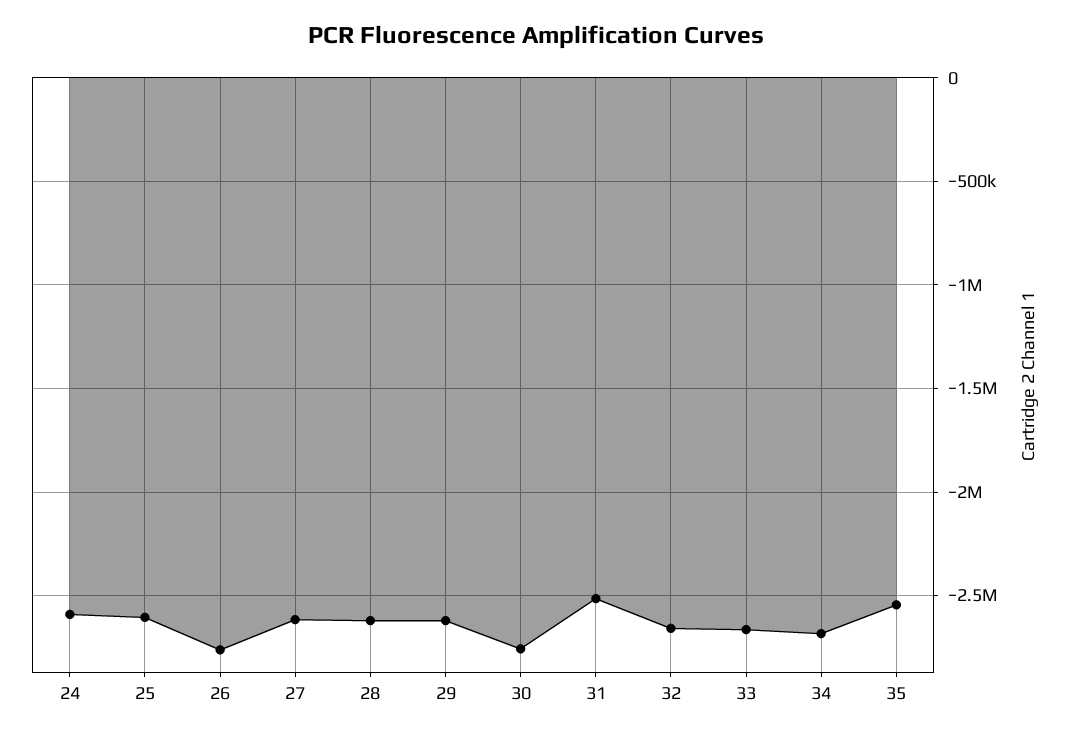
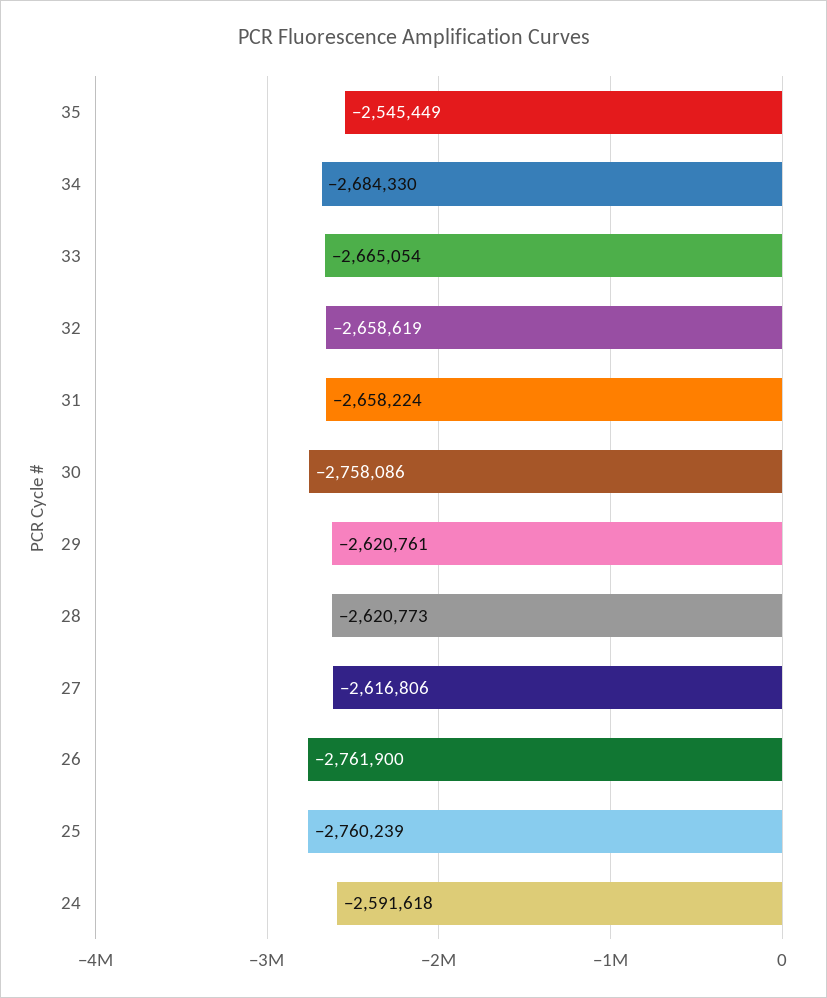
  {
    "24": -2591618,
-   "25": -2600000,
+   "25": -2760239,
    "26": -2761900,
    "27": -2616806,
    "28": -2620773,
    "29": -2620761,
    "30": -2758086,
-   "31": -2500000,
+   "31": -2658224,
    "32": -2658619,
    "33": -2665054,
    "34": -2684330,
    "35": -2545449
  }

